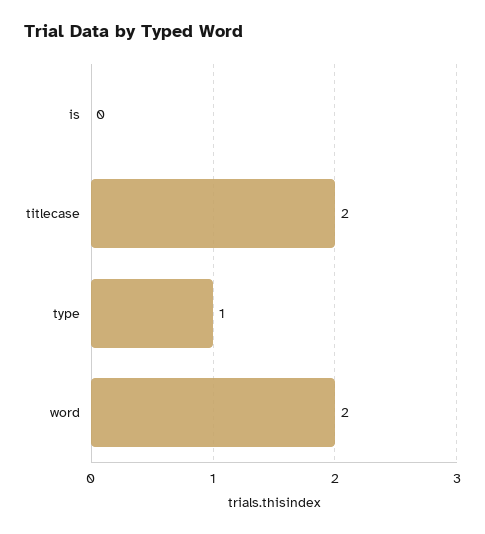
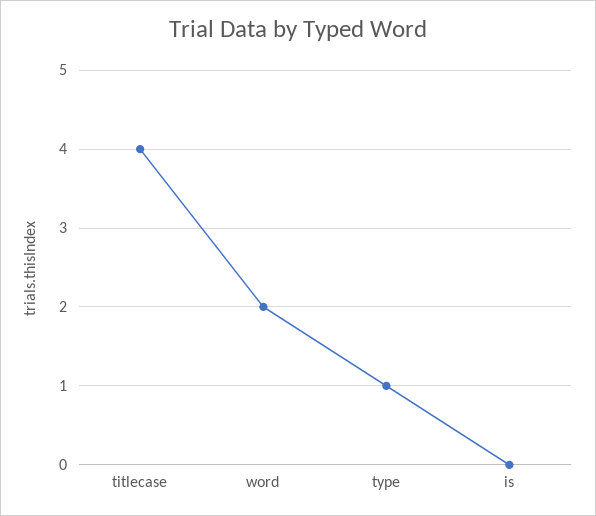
  {
    "is": 0,
-   "titlecase": 2,
+   "titlecase": 4,
    "type": 1,
    "word": 2
  }

